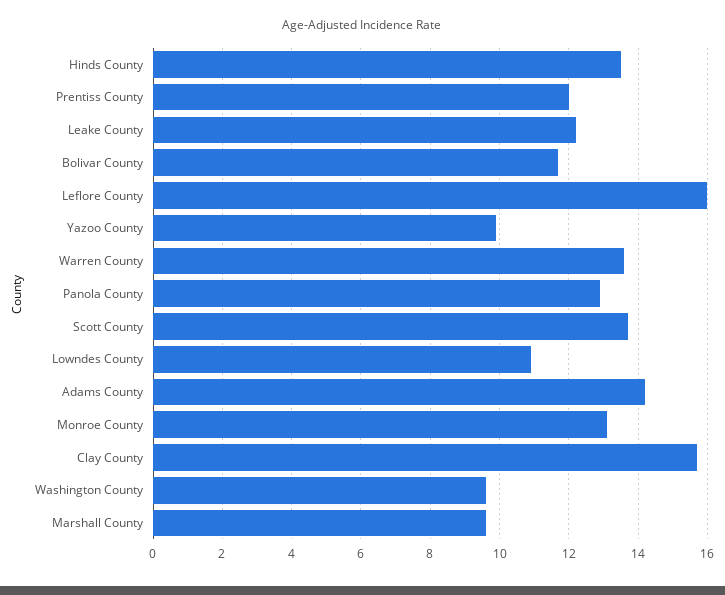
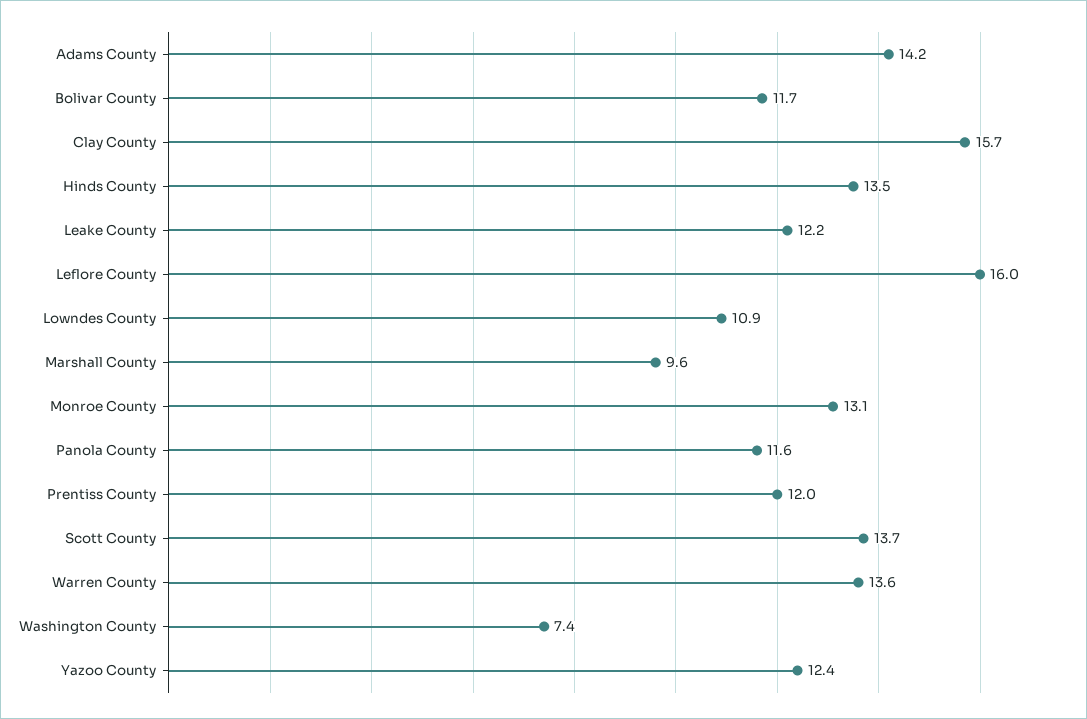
  {
    "Hinds County": 13.5,
    "Prentiss County": 12,
    "Leake County": 12.2,
    "Bolivar County": 11.7,
    "Leflore County": 16,
-   "Yazoo County": 10,
+   "Yazoo County": 12.4,
    "Warren County": 13.6,
-   "Panola County": 13,
+   "Panola County": 11.6,
    "Scott County": 13.7,
    "Lowndes County": 10.9,
    "Adams County": 14.2,
    "Monroe County": 13.1,
    "Clay County": 15.7,
-   "Washington County": 9.5,
+   "Washington County": 7.4,
    "Marshall County": 9.6
  }

